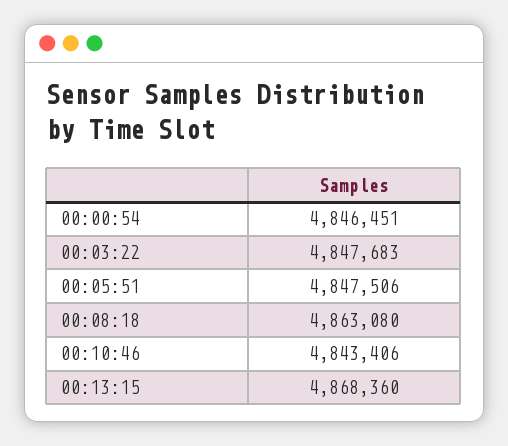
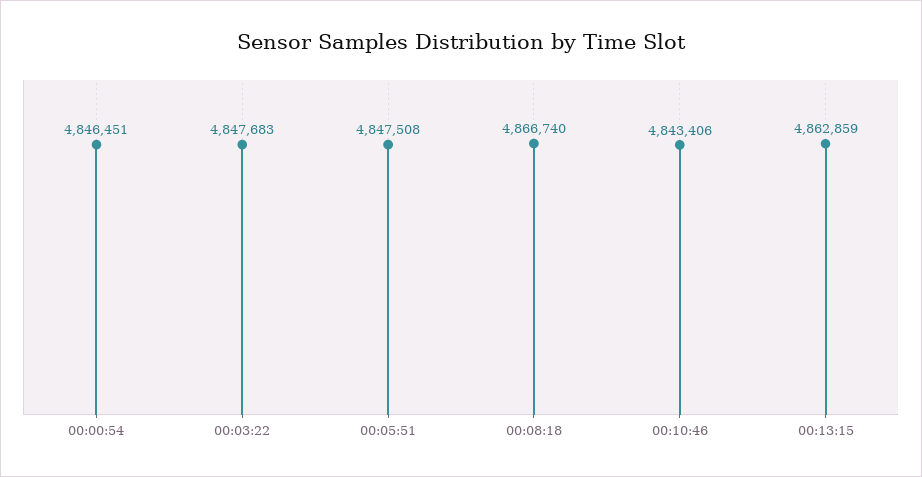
  {
    "00:00:54": 4846451,
    "00:03:22": 4847683,
-   "00:05:51": 4847506,
+   "00:05:51": 4847508,
-   "00:08:18": 4863080,
+   "00:08:18": 4866740,
    "00:10:46": 4843406,
-   "00:13:15": 4868360
+   "00:13:15": 4862859
  }

